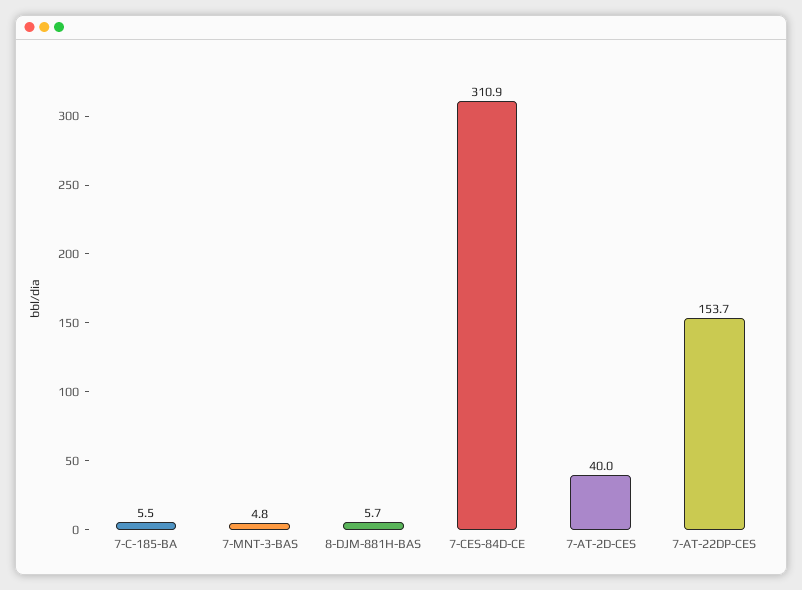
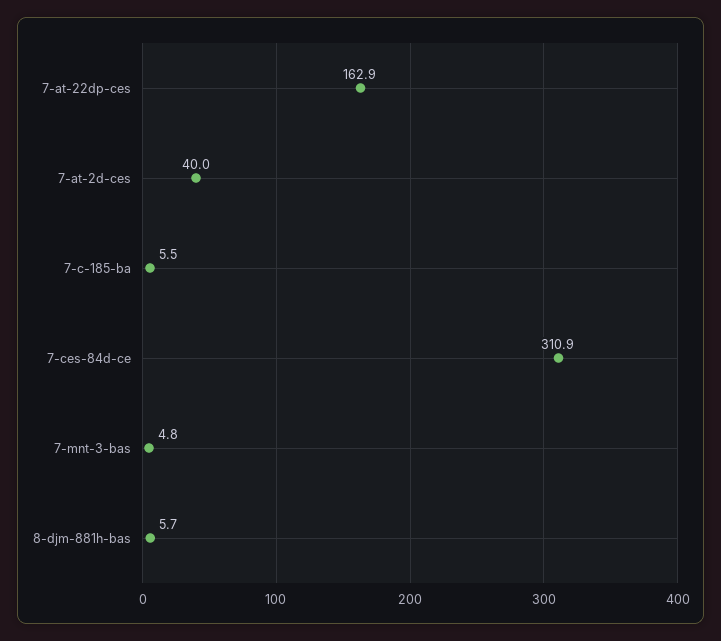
  {
    "7-C-185-BA": 5.5,
    "7-MNT-3-BAS": 4.8,
    "8-DJM-881H-BAS": 5.7,
    "7-CES-84D-CE": 310.9,
    "7-AT-2D-CES": 40,
-   "7-AT-22DP-CES": 153.7
+   "7-AT-22DP-CES": 162.9
  }

